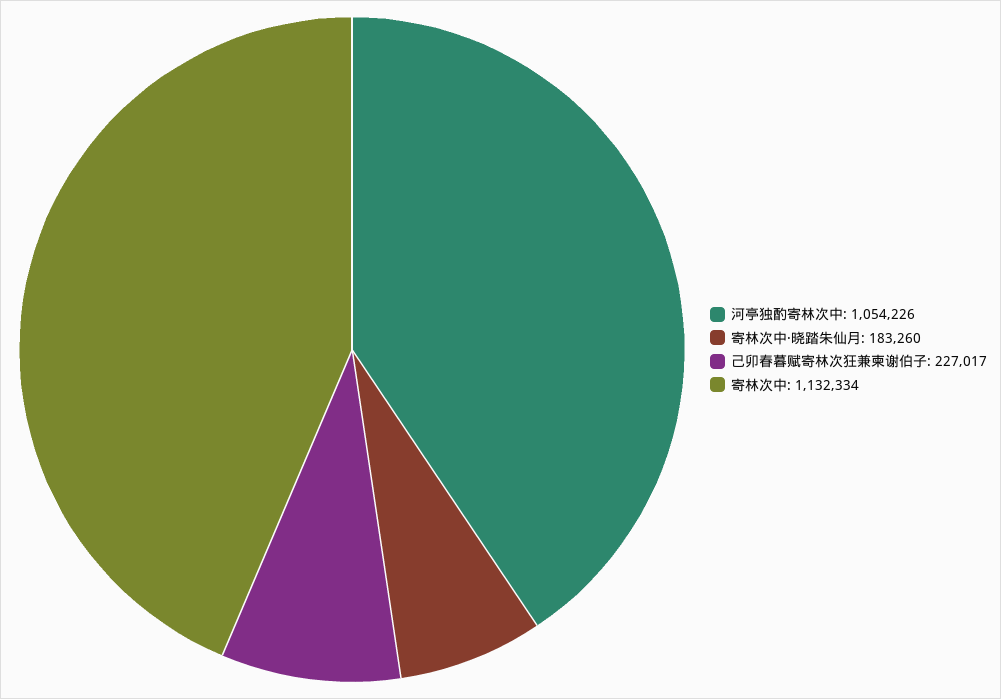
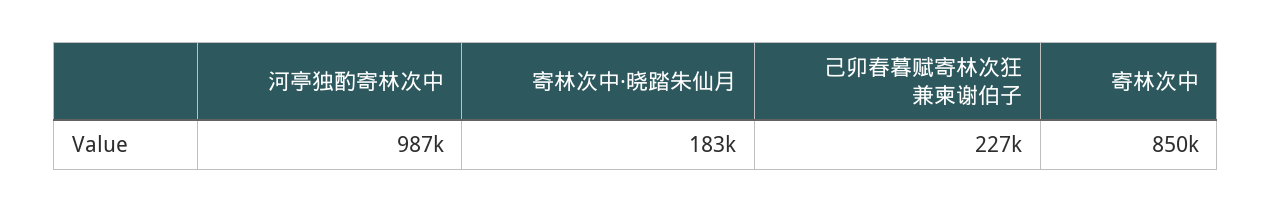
  {
-   "河亭独酌寄林次中": 1054226,
+   "河亭独酌寄林次中": 987000,
    "寄林次中·晓踏朱仙月": 183260,
    "己卯春暮赋寄林次狂兼柬谢伯子": 227017,
-   "寄林次中": 1132334
+   "寄林次中": 850000
  }

